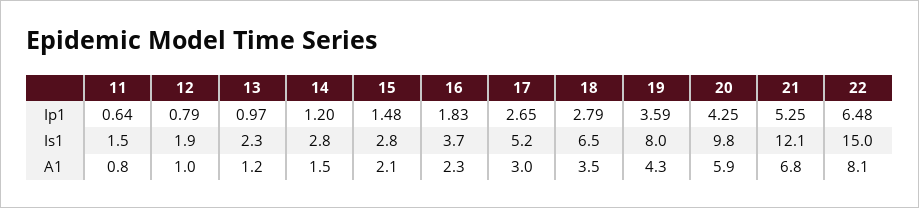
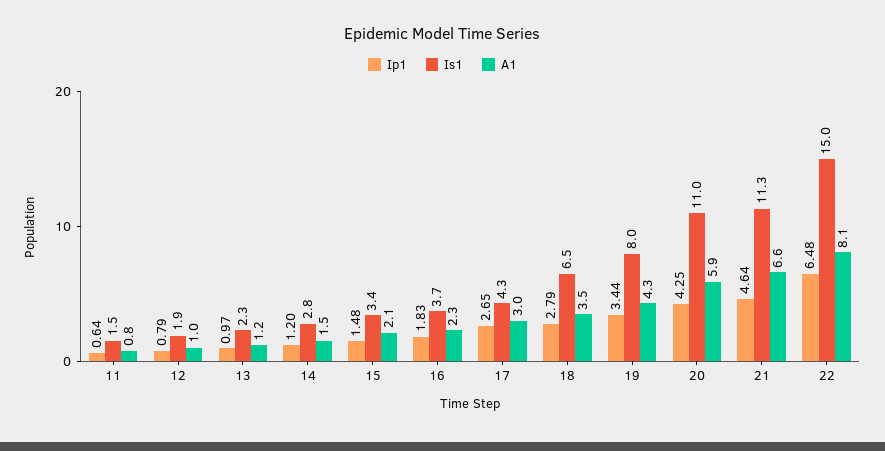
  {
    "Ip1": {
      "11": 0.64,
      "12": 0.79,
      "13": 0.97,
      "14": 1.2,
      "15": 1.48,
      "16": 1.83,
      "17": 2.65,
      "18": 2.79,
-     "19": 3.59,
+     "19": 3.44,
      "20": 4.25,
-     "21": 5.25,
+     "21": 4.64,
      "22": 6.48
    },
    "Is1": {
      "11": 1.5,
      "12": 1.9,
      "13": 2.3,
      "14": 2.8,
-     "15": 2.8,
+     "15": 3.4,
      "16": 3.7,
-     "17": 5.2,
+     "17": 4.3,
      "18": 6.5,
      "19": 8,
-     "20": 9.8,
+     "20": 11,
-     "21": 12.1,
+     "21": 11.3,
      "22": 15
    },
    "A1": {
      "11": 0.8,
      "12": 1,
      "13": 1.2,
      "14": 1.5,
      "15": 2.1,
      "16": 2.3,
      "17": 3,
      "18": 3.5,
      "19": 4.3,
      "20": 5.9,
-     "21": 6.8,
+     "21": 6.6,
      "22": 8.1
    }
  }

